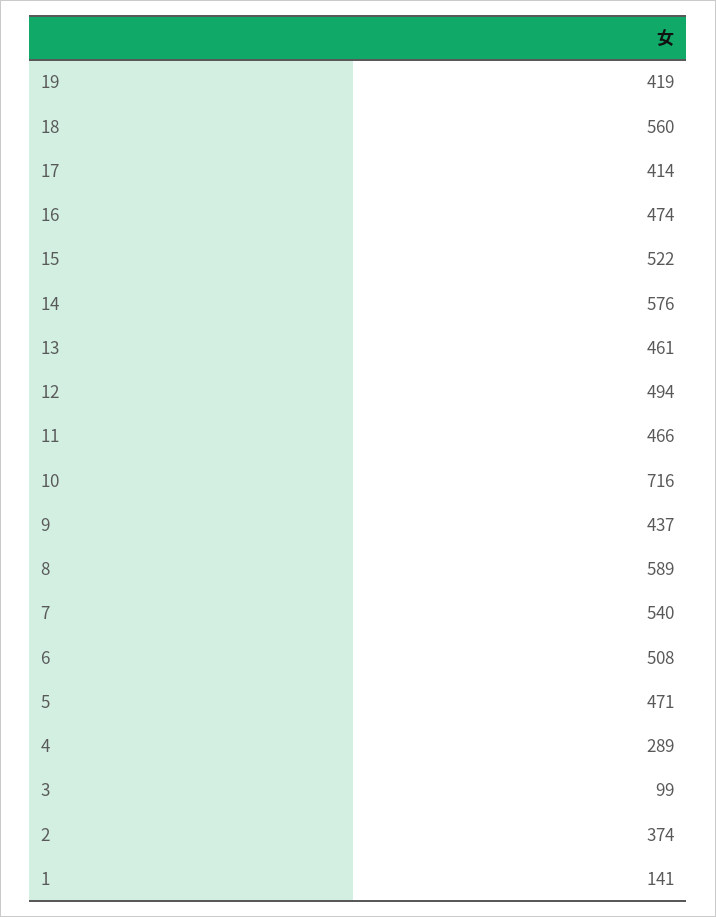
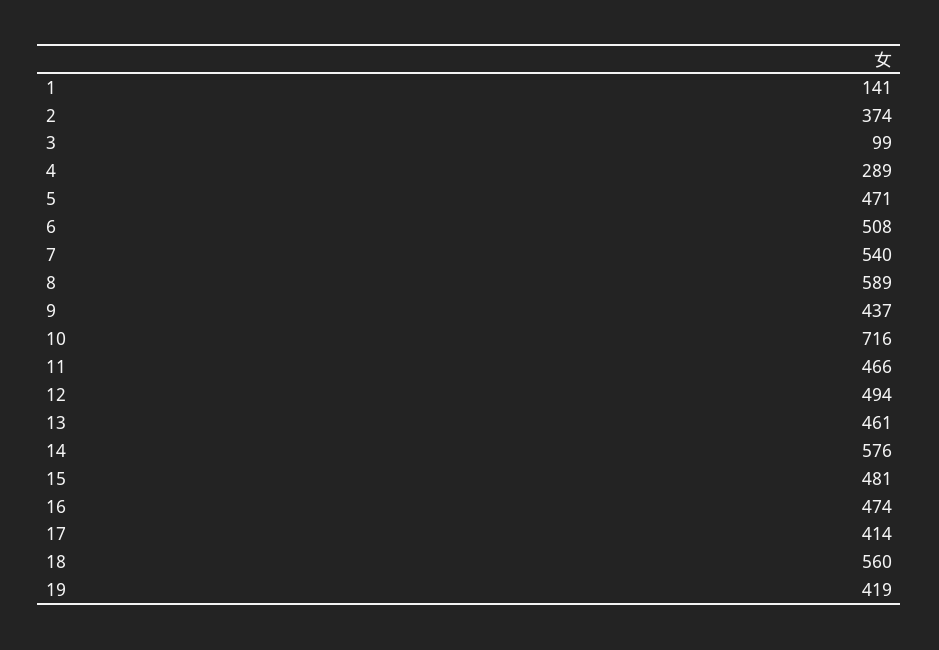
  {
    "19": 419,
    "18": 560,
    "17": 414,
    "16": 474,
-   "15": 522,
+   "15": 481,
    "14": 576,
    "13": 461,
    "12": 494,
    "11": 466,
    "10": 716,
    "9": 437,
    "8": 589,
    "7": 540,
    "6": 508,
    "5": 471,
    "4": 289,
    "3": 99,
    "2": 374,
    "1": 141
  }

